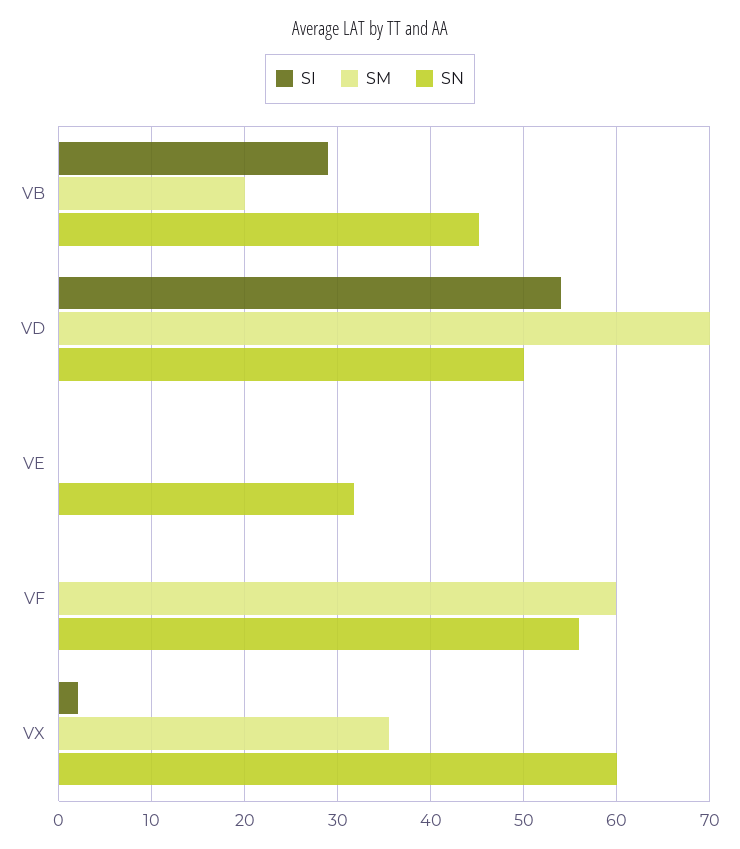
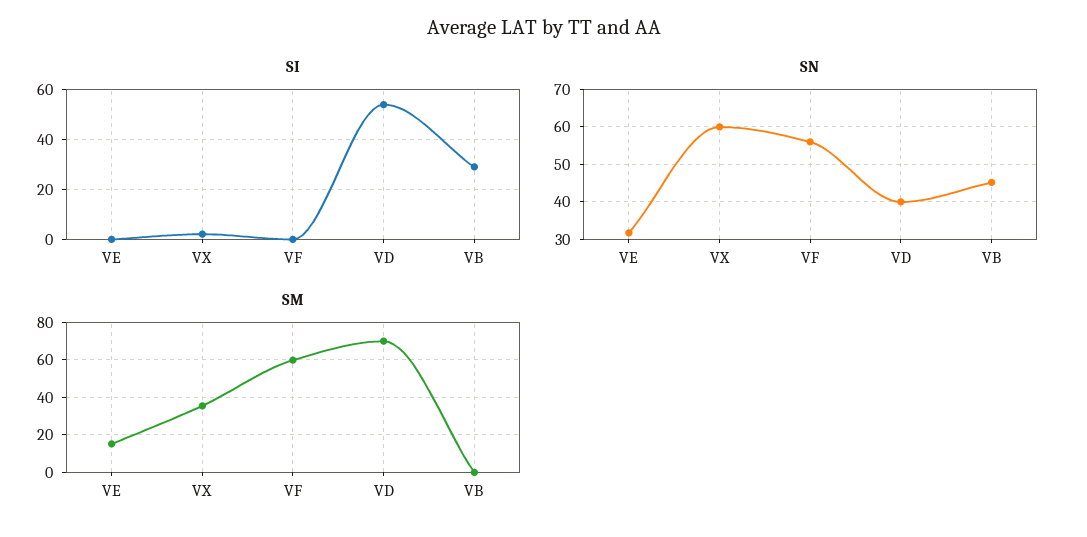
  {
    "SI": {
      "VB": 29,
      "VD": 54,
      "VE": 0,
      "VF": 0,
      "VX": 2
    },
    "SM": {
-     "VB": 20,
+     "VB": 0,
      "VD": 70,
-     "VE": 0,
+     "VE": 15,
      "VF": 60,
      "VX": 36
    },
    "SN": {
      "VB": 45,
-     "VD": 50,
+     "VD": 40,
      "VE": 32,
      "VF": 56,
      "VX": 60
    }
  }

